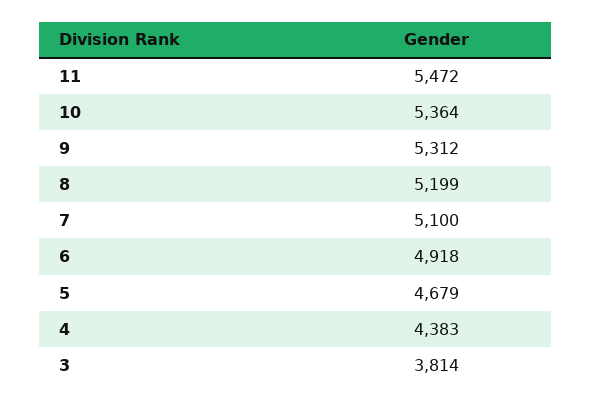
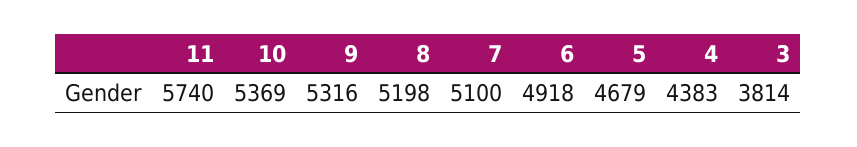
  {
-   "11": 5472,
+   "11": 5740,
-   "10": 5364,
+   "10": 5369,
-   "9": 5312,
+   "9": 5316,
-   "8": 5199,
+   "8": 5198,
    "7": 5100,
    "6": 4918,
    "5": 4679,
    "4": 4383,
    "3": 3814
  }

